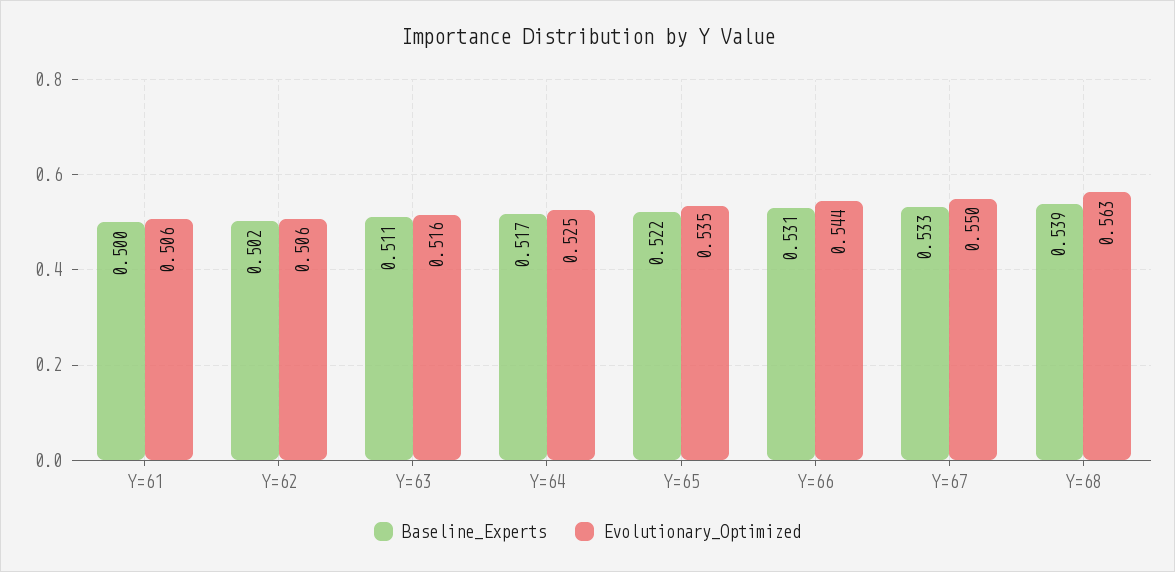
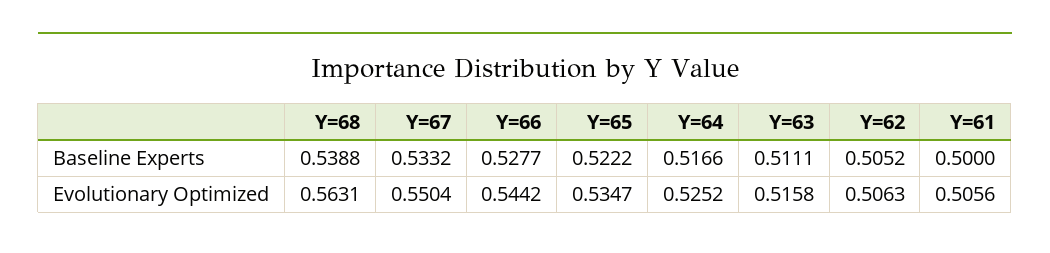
  {
    "Baseline_Experts": {
      "Y=61": 0.5,
-     "Y=62": 0.502,
+     "Y=62": 0.5052,
      "Y=63": 0.5111,
      "Y=64": 0.5166,
      "Y=65": 0.5222,
-     "Y=66": 0.531,
+     "Y=66": 0.5277,
      "Y=67": 0.5332,
      "Y=68": 0.5388
    },
    "Evolutionary_Optimized": {
      "Y=61": 0.5056,
      "Y=62": 0.5063,
      "Y=63": 0.5158,
      "Y=64": 0.5252,
      "Y=65": 0.5347,
      "Y=66": 0.5442,
      "Y=67": 0.5504,
      "Y=68": 0.5631
    }
  }

